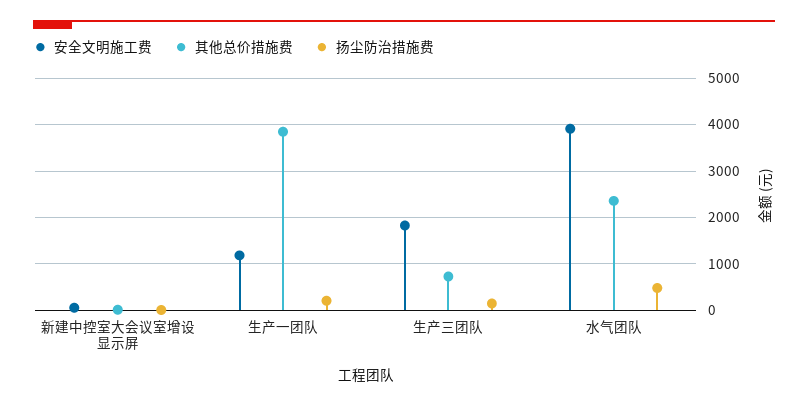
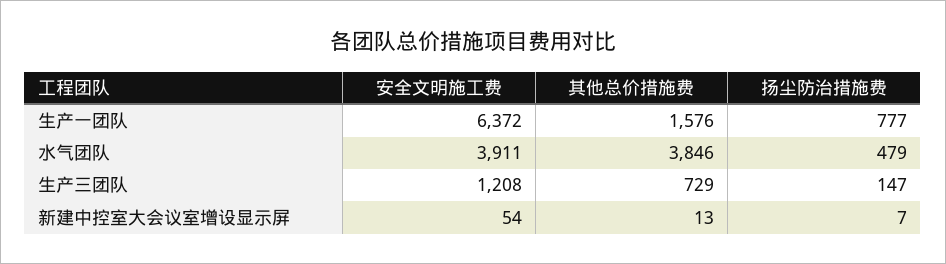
  {
    "安全文明施工费": {
      "新建中控室大会议室增设显示屏": 54,
-     "生产一团队": 1200,
+     "生产一团队": 6372,
-     "生产三团队": 1800,
+     "生产三团队": 1208,
      "水气团队": 3911
    },
    "其他总价措施费": {
      "新建中控室大会议室增设显示屏": 13,
-     "生产一团队": 3800,
+     "生产一团队": 1576,
      "生产三团队": 729,
-     "水气团队": 2400
+     "水气团队": 3846
    },
    "扬尘防治措施费": {
      "新建中控室大会议室增设显示屏": 7,
-     "生产一团队": 200,
+     "生产一团队": 777,
      "生产三团队": 147,
      "水气团队": 479
    }
  }

